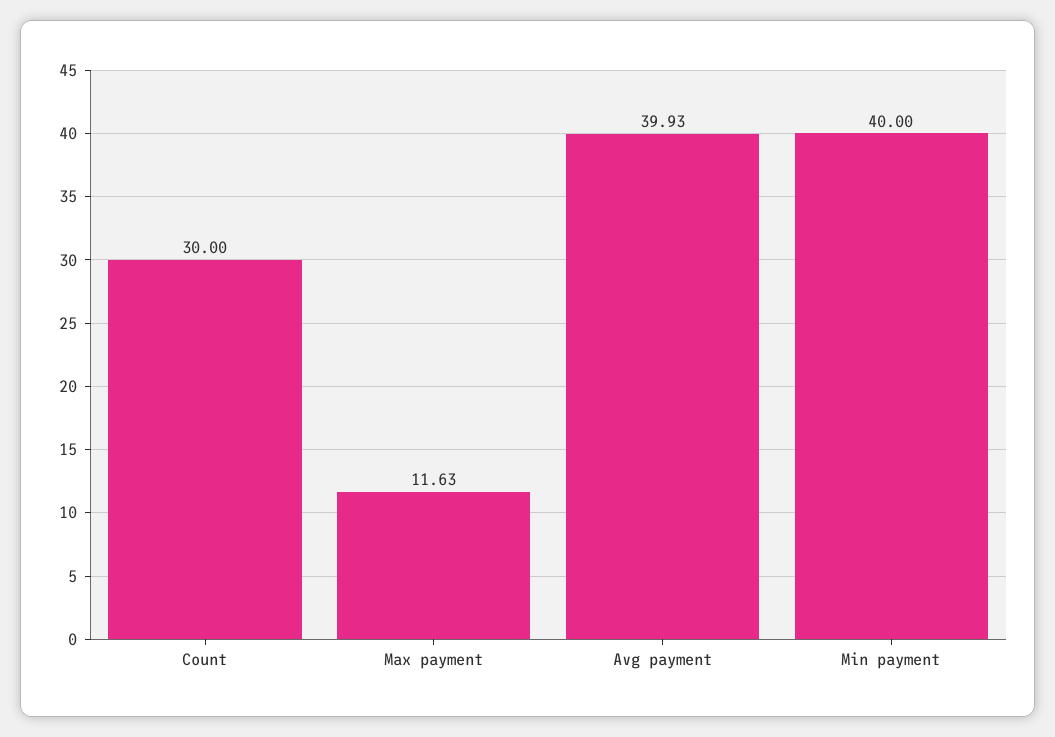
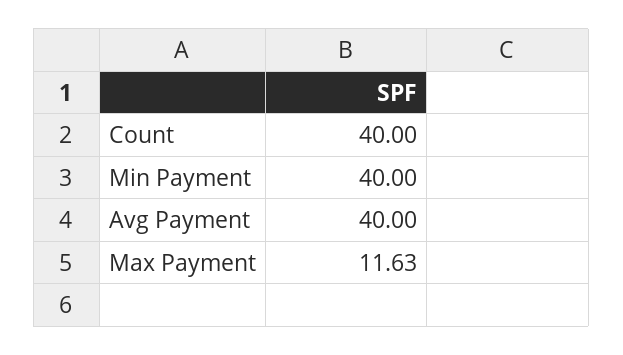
  {
-   "Count": 30,
+   "Count": 40,
    "Max payment": 11.63,
-   "Avg payment": 39.93,
+   "Avg payment": 40,
    "Min payment": 40
  }

